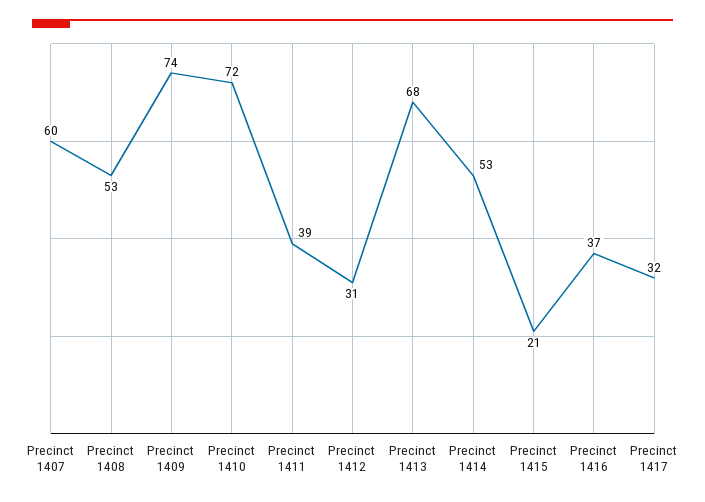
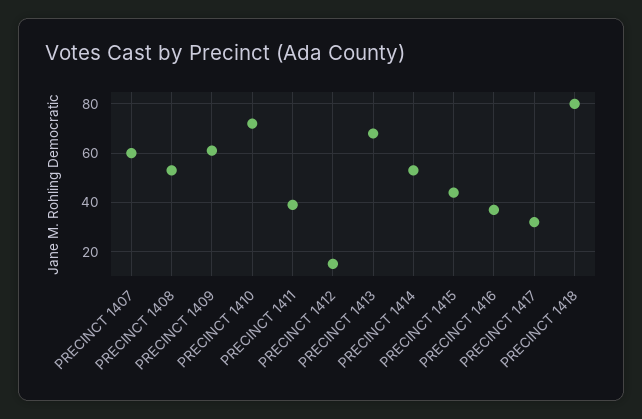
  {
    "Precinct 1407": 60,
    "Precinct 1408": 53,
-   "Precinct 1409": 74,
+   "Precinct 1409": 60,
    "Precinct 1410": 72,
    "Precinct 1411": 39,
-   "Precinct 1412": 31,
+   "Precinct 1412": 15,
    "Precinct 1413": 68,
    "Precinct 1414": 53,
-   "Precinct 1415": 21,
+   "Precinct 1415": 45,
    "Precinct 1416": 37,
-   "Precinct 1417": 32
+   "Precinct 1417": 32,
+   "PRECINCT 1418": 80
  }

